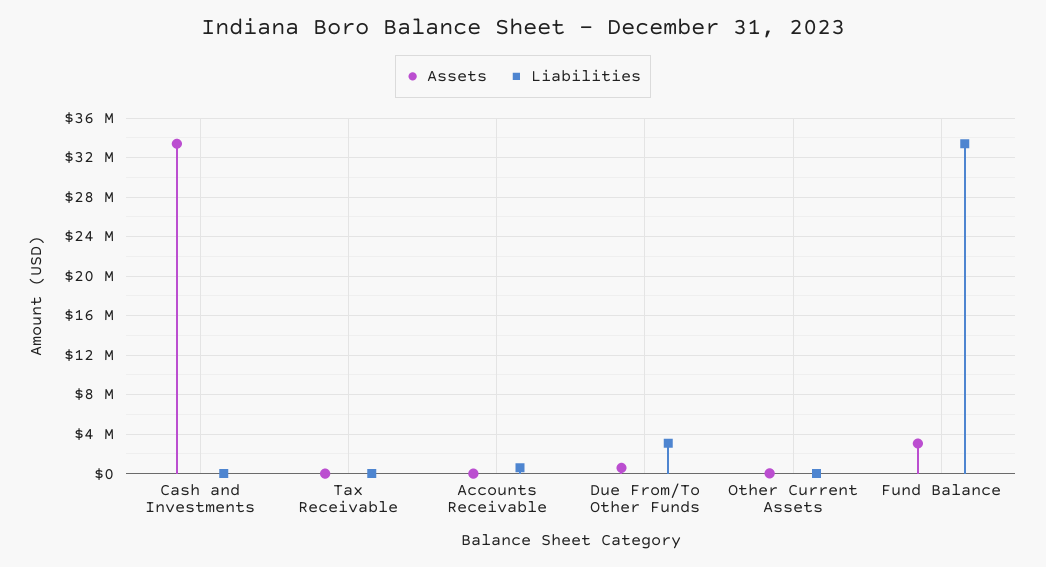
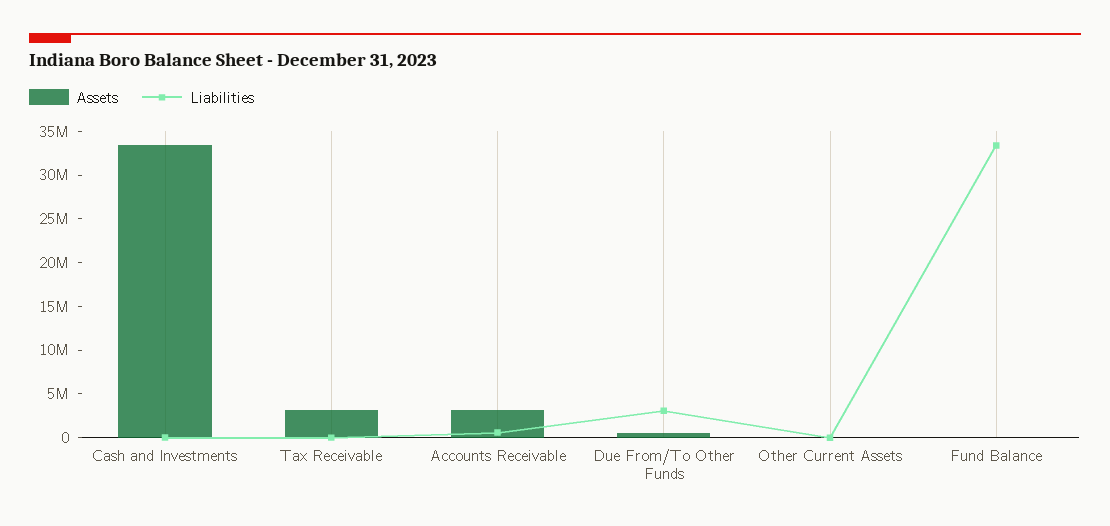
  {
    "Assets": {
      "Cash and Investments": 33000000,
-     "Tax Receivable": 0,
+     "Tax Receivable": 3000000,
-     "Accounts Receivable": 0,
+     "Accounts Receivable": 3000000,
      "Due From/To Other Funds": 1000000,
      "Other Current Assets": 0,
-     "Fund Balance": 3000000
+     "Fund Balance": 0
    },
    "Liabilities": {
      "Cash and Investments": 0,
      "Tax Receivable": 0,
      "Accounts Receivable": 1000000,
      "Due From/To Other Funds": 3000000,
      "Other Current Assets": 0,
      "Fund Balance": 33000000
    }
  }

